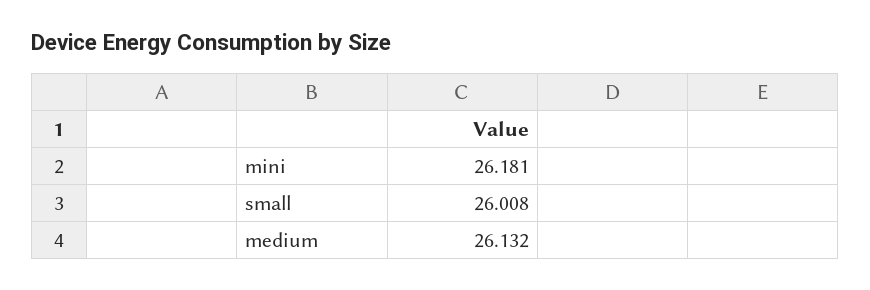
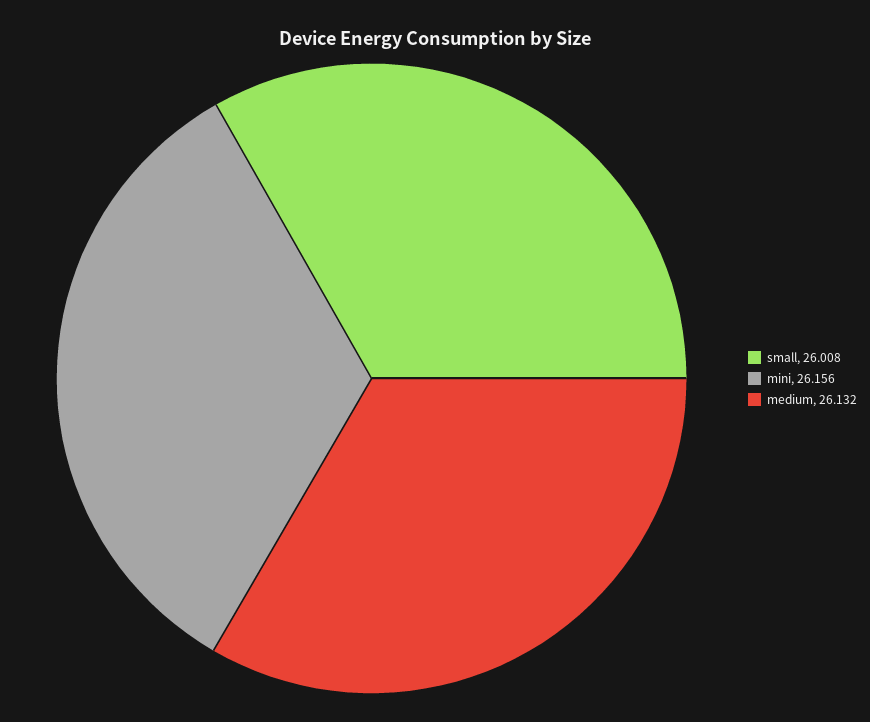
  {
-   "mini": 26.181,
+   "mini": 26.156,
    "small": 26.008,
    "medium": 26.132
  }

